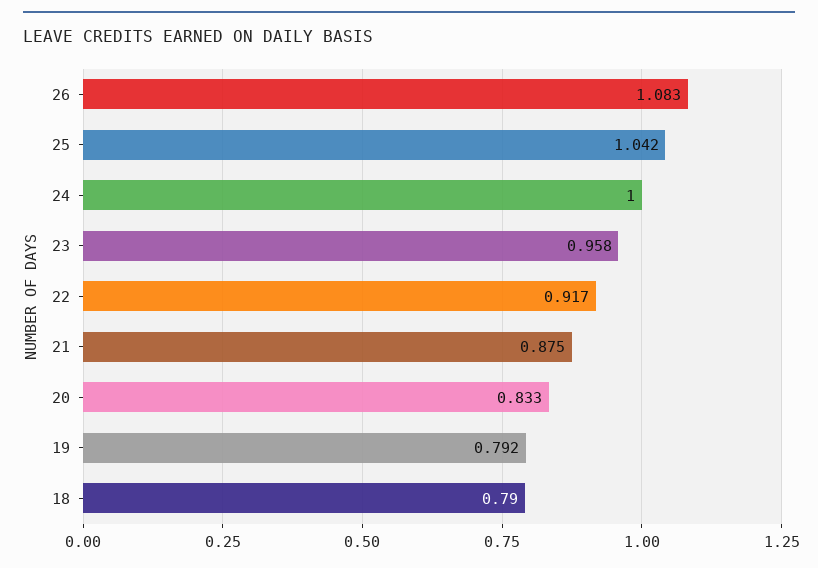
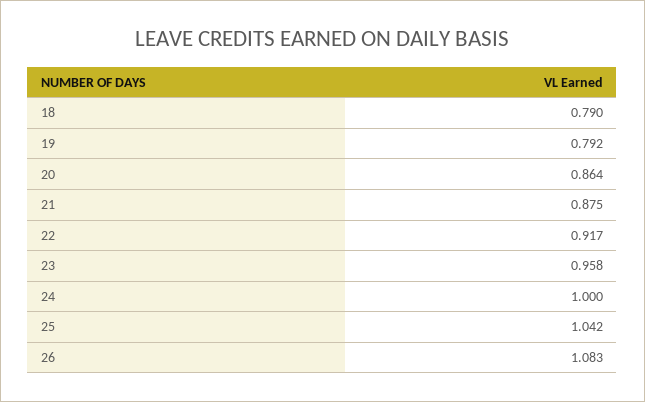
  {
    "26": 1.083,
    "25": 1.042,
    "24": 1,
    "23": 0.958,
    "22": 0.917,
    "21": 0.875,
-   "20": 0.833,
+   "20": 0.864,
    "19": 0.792,
    "18": 0.79
  }

